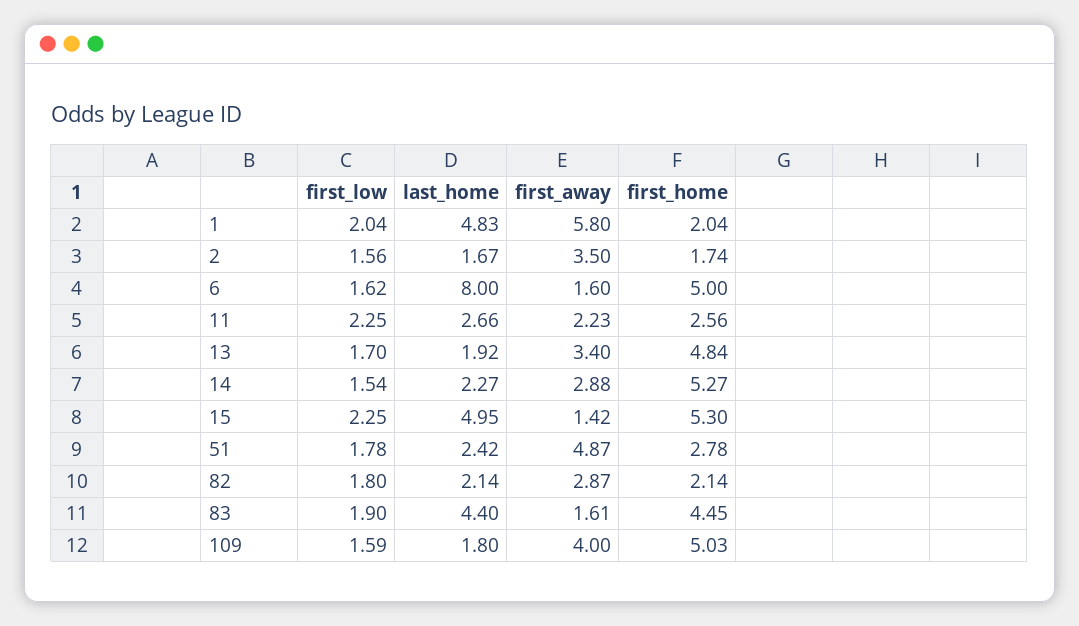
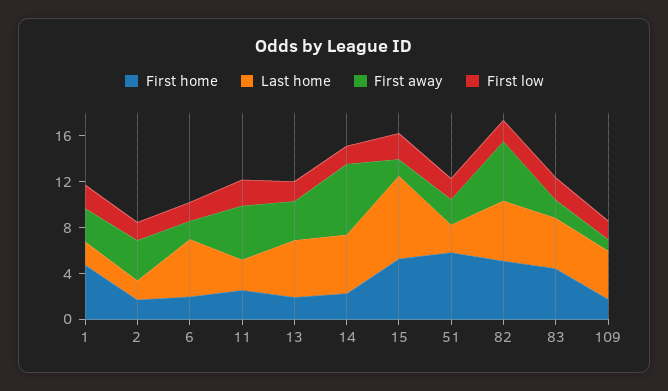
  {
    "first_low": {
      "1": 2.04,
      "2": 1.56,
      "6": 1.62,
      "11": 2.25,
      "13": 1.7,
      "14": 1.54,
      "15": 2.25,
      "51": 1.78,
      "82": 1.8,
      "83": 1.9,
      "109": 1.59
    },
    "last_home": {
-     "1": 4.83,
+     "1": 2,
      "2": 1.67,
-     "6": 8,
+     "6": 5,
      "11": 2.66,
-     "13": 1.92,
+     "13": 5,
-     "14": 2.27,
+     "14": 5,
-     "15": 4.95,
+     "15": 7,
      "51": 2.42,
-     "82": 2.14,
+     "82": 5,
      "83": 4.4,
-     "109": 1.8
+     "109": 4
    },
    "first_away": {
-     "1": 5.8,
+     "1": 3,
      "2": 3.5,
      "6": 1.6,
-     "11": 2.23,
+     "11": 5,
      "13": 3.4,
-     "14": 2.88,
+     "14": 6,
      "15": 1.42,
-     "51": 4.87,
+     "51": 2,
-     "82": 2.87,
+     "82": 5,
      "83": 1.61,
-     "109": 4
+     "109": 1
    },
    "first_home": {
-     "1": 2.04,
+     "1": 5,
      "2": 1.74,
-     "6": 5,
+     "6": 2,
      "11": 2.56,
-     "13": 4.84,
+     "13": 2,
-     "14": 5.27,
+     "14": 2,
      "15": 5.3,
-     "51": 2.78,
+     "51": 6,
-     "82": 2.14,
+     "82": 5,
      "83": 4.45,
-     "109": 5.03
+     "109": 2
    }
  }

